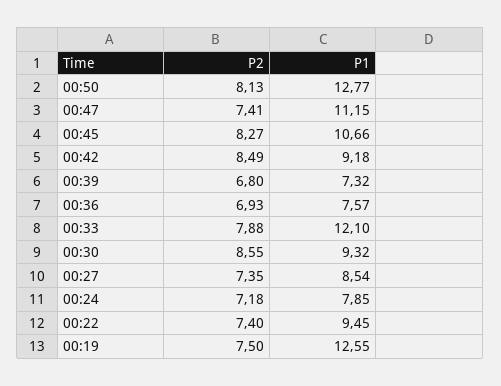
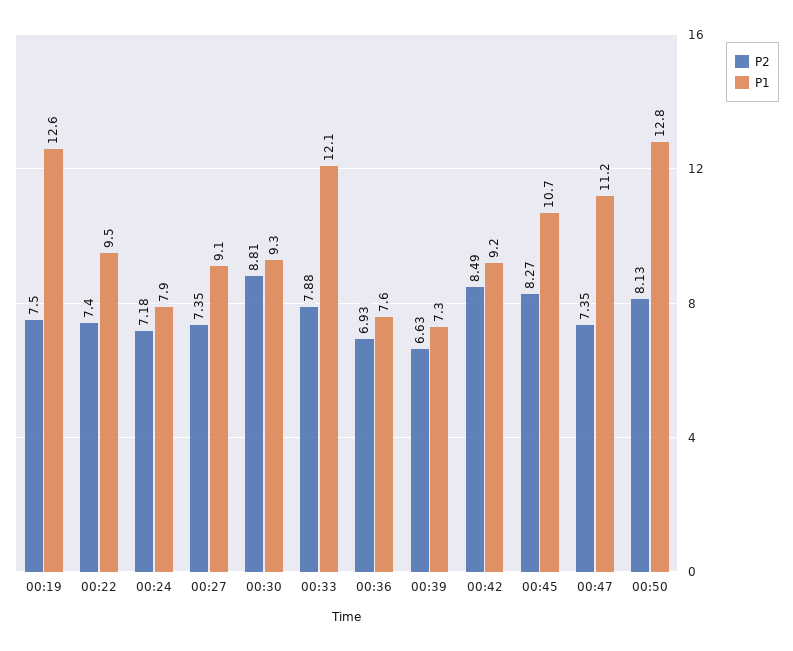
  {
    "P2": {
      "00:50": 8.13,
-     "00:47": 7.41,
+     "00:47": 7.35,
      "00:45": 8.27,
      "00:42": 8.49,
-     "00:39": 6.8,
+     "00:39": 6.63,
      "00:36": 6.93,
      "00:33": 7.88,
-     "00:30": 8.55,
+     "00:30": 8.81,
      "00:27": 7.35,
      "00:24": 7.18,
      "00:22": 7.4,
      "00:19": 7.5
    },
    "P1": {
      "00:50": 12.77,
      "00:47": 11.15,
      "00:45": 10.66,
      "00:42": 9.18,
      "00:39": 7.32,
      "00:36": 7.57,
      "00:33": 12.1,
      "00:30": 9.32,
-     "00:27": 8.54,
+     "00:27": 9.1,
      "00:24": 7.85,
      "00:22": 9.45,
      "00:19": 12.55
    }
  }

